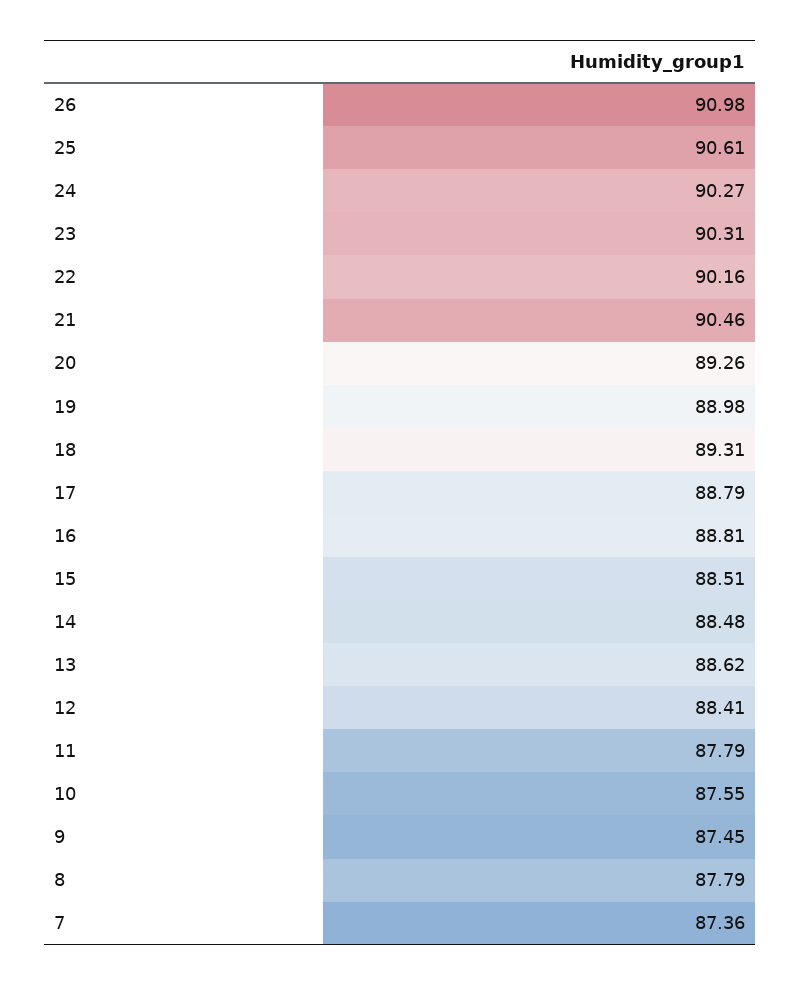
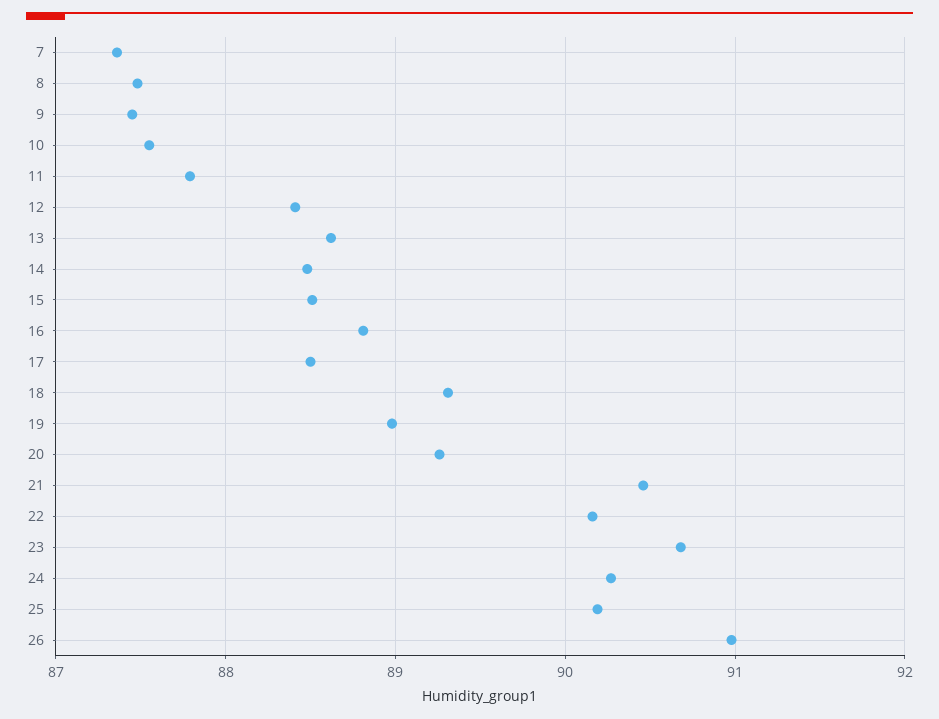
  {
    "26": 90.98,
-   "25": 90.61,
+   "25": 90.2,
    "24": 90.27,
-   "23": 90.31,
+   "23": 90.7,
    "22": 90.16,
    "21": 90.46,
    "20": 89.26,
    "19": 88.98,
    "18": 89.31,
-   "17": 88.79,
+   "17": 88.5,
    "16": 88.81,
    "15": 88.51,
    "14": 88.48,
    "13": 88.62,
    "12": 88.41,
    "11": 87.79,
    "10": 87.55,
    "9": 87.45,
-   "8": 87.79,
+   "8": 87.5,
    "7": 87.36
  }

